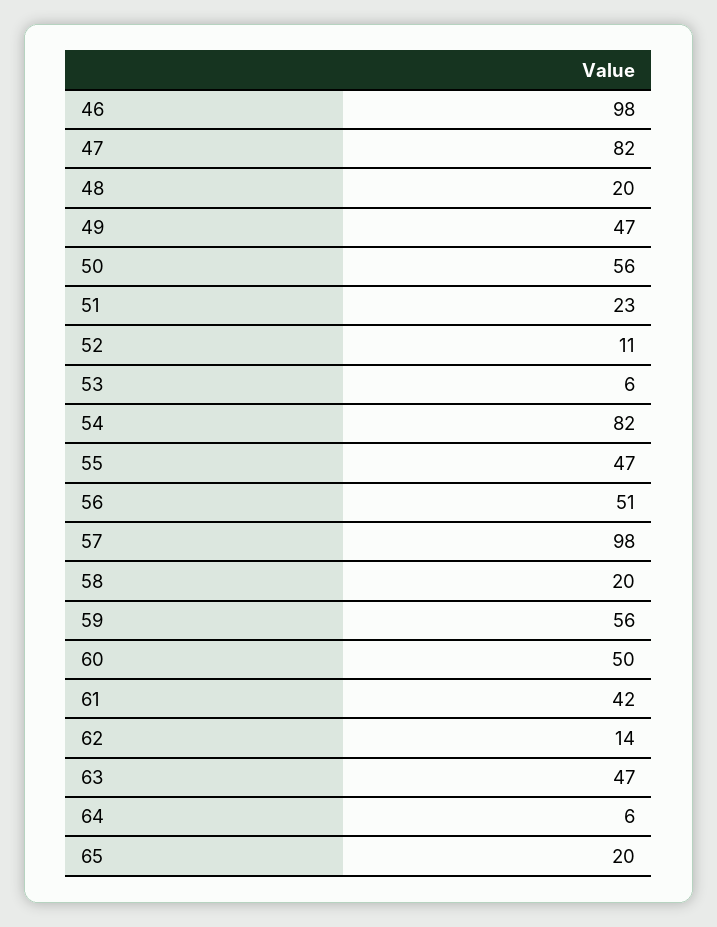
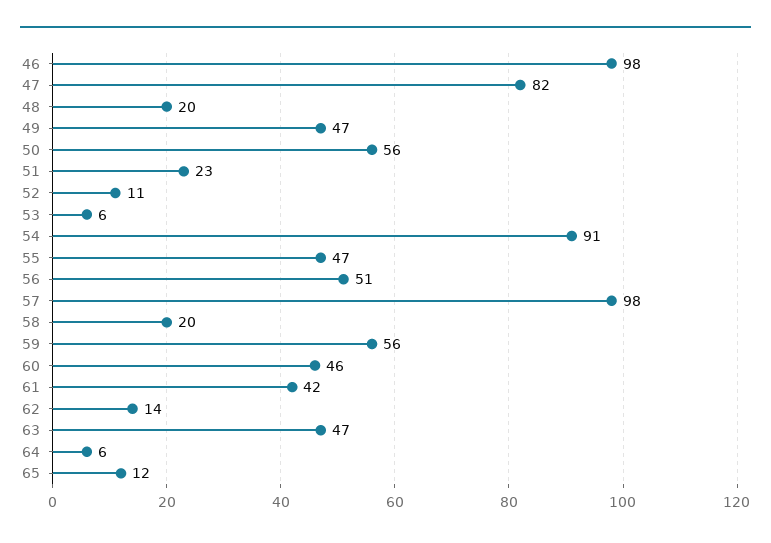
  {
    "46": 98,
    "47": 82,
    "48": 20,
    "49": 47,
    "50": 56,
    "51": 23,
    "52": 11,
    "53": 6,
-   "54": 82,
+   "54": 91,
    "55": 47,
    "56": 51,
    "57": 98,
    "58": 20,
    "59": 56,
-   "60": 50,
+   "60": 46,
    "61": 42,
    "62": 14,
    "63": 47,
    "64": 6,
-   "65": 20
+   "65": 12
  }

